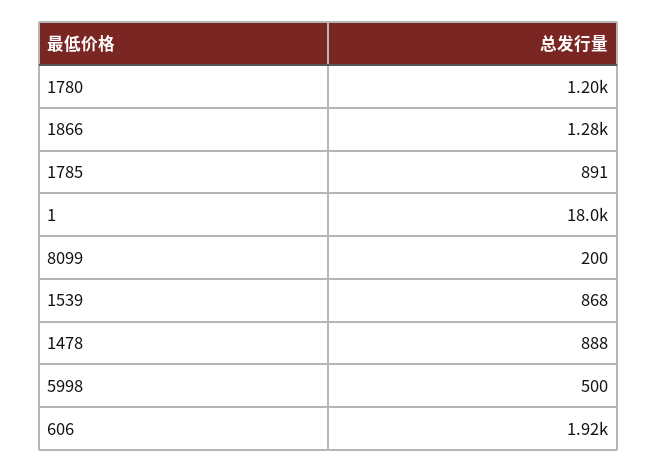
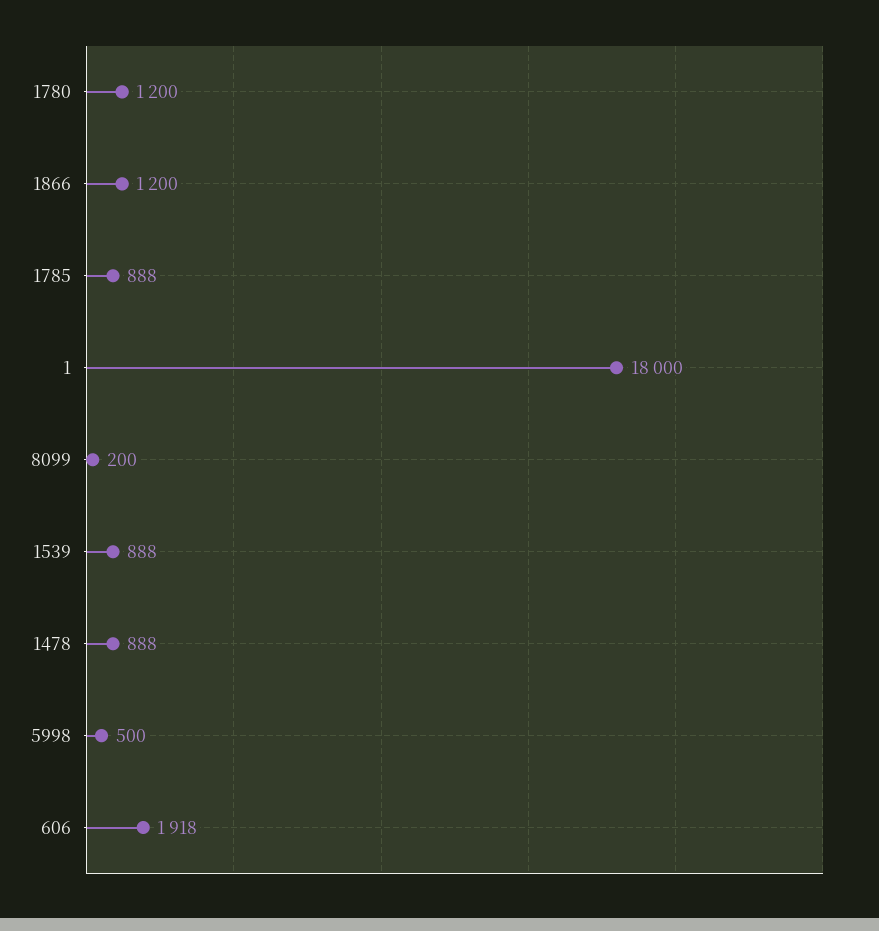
  {
    "1780": 1200,
-   "1866": 1280,
+   "1866": 1200,
-   "1785": 891,
+   "1785": 888,
    "1": 18000,
    "8099": 200,
-   "1539": 868,
+   "1539": 888,
    "1478": 888,
    "5998": 500,
    "606": 1918
  }

